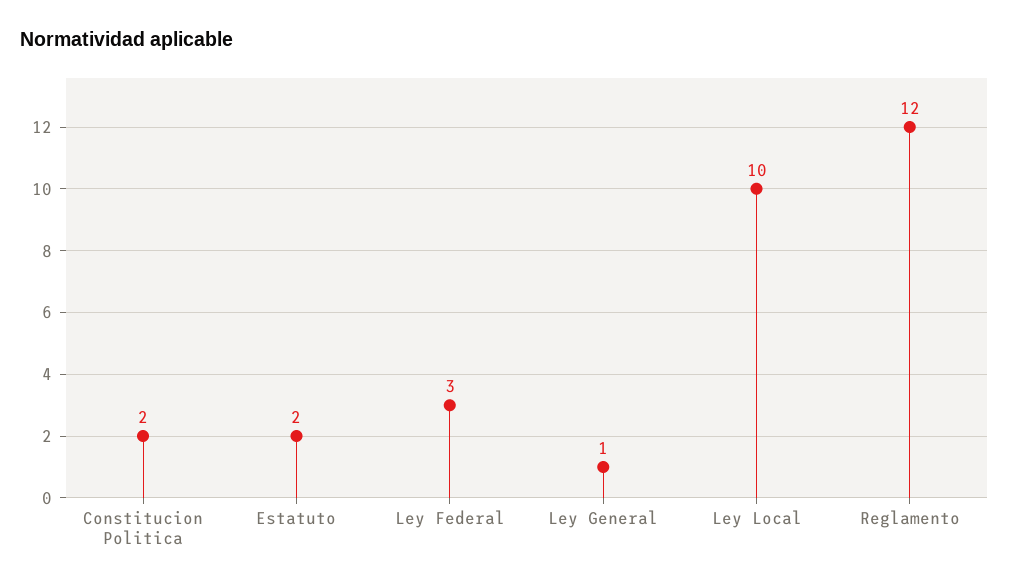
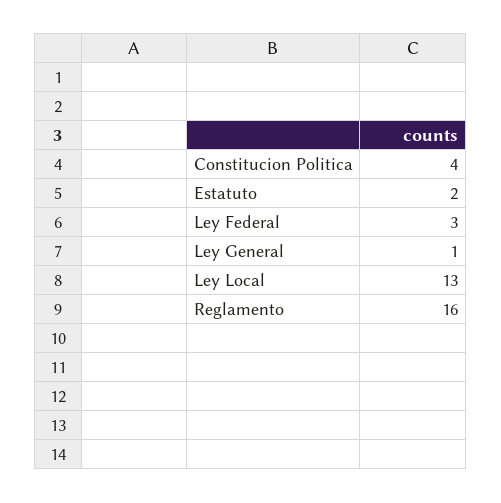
  {
-   "Constitucion Politica": 2,
+   "Constitucion Politica": 4,
    "Estatuto": 2,
    "Ley Federal": 3,
    "Ley General": 1,
-   "Ley Local": 10,
+   "Ley Local": 13,
-   "Reglamento": 12
+   "Reglamento": 16
  }

